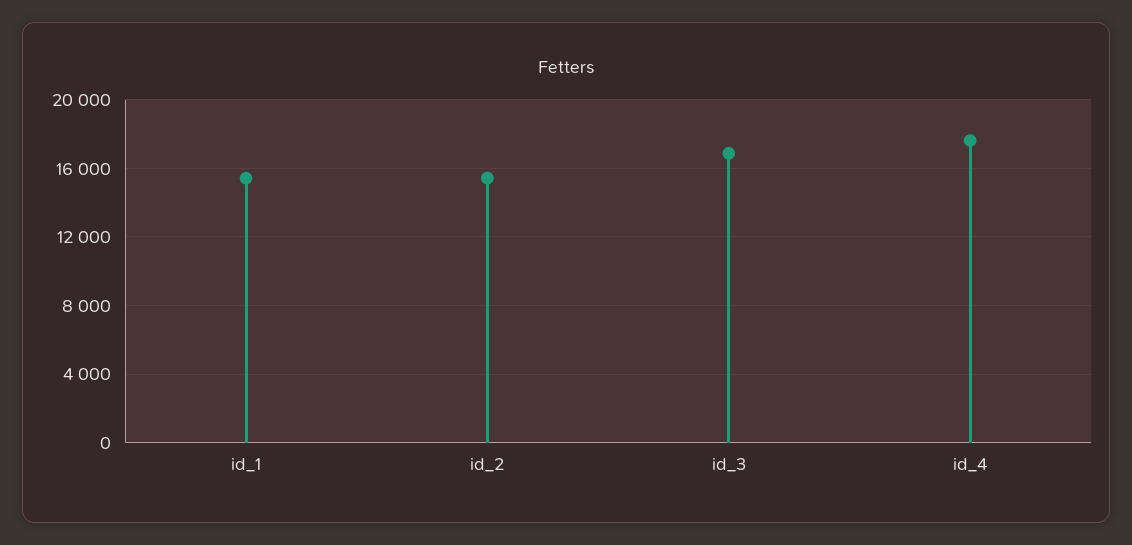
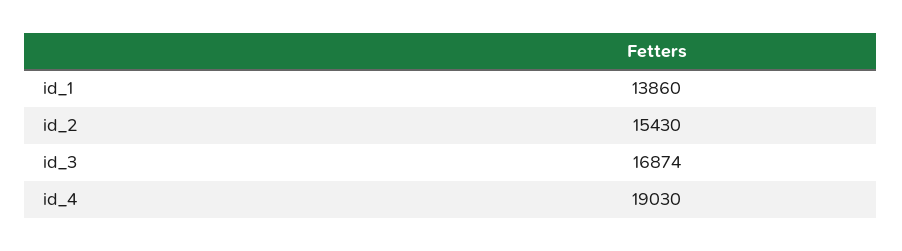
  {
-   "id_1": 15500,
+   "id_1": 13860,
    "id_2": 15430,
    "id_3": 16874,
-   "id_4": 17500
+   "id_4": 19030
  }

